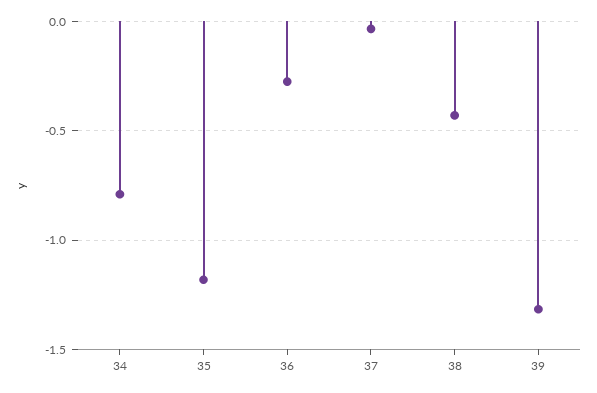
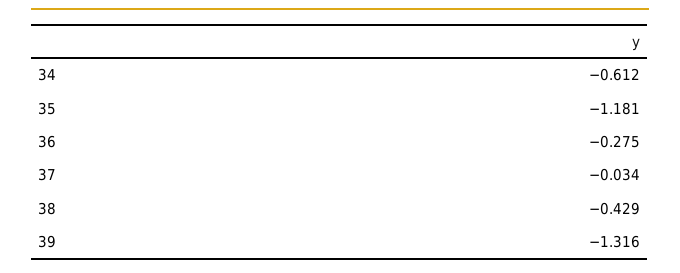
  {
-   "34": -0.8,
+   "34": -0.612,
    "35": -1.181,
    "36": -0.275,
    "37": -0.034,
    "38": -0.429,
    "39": -1.316
  }

